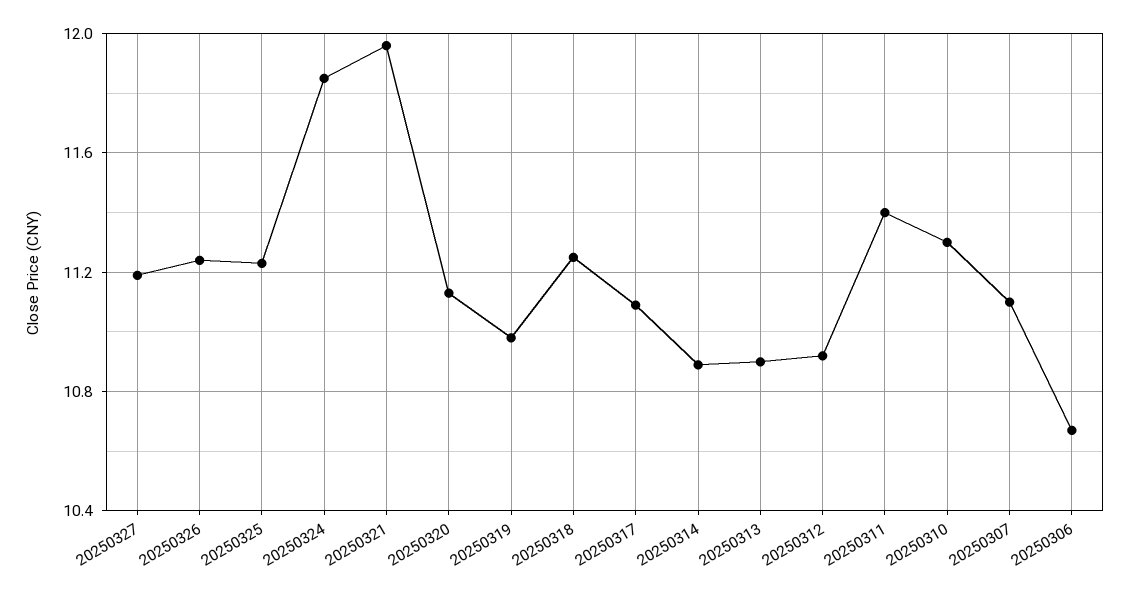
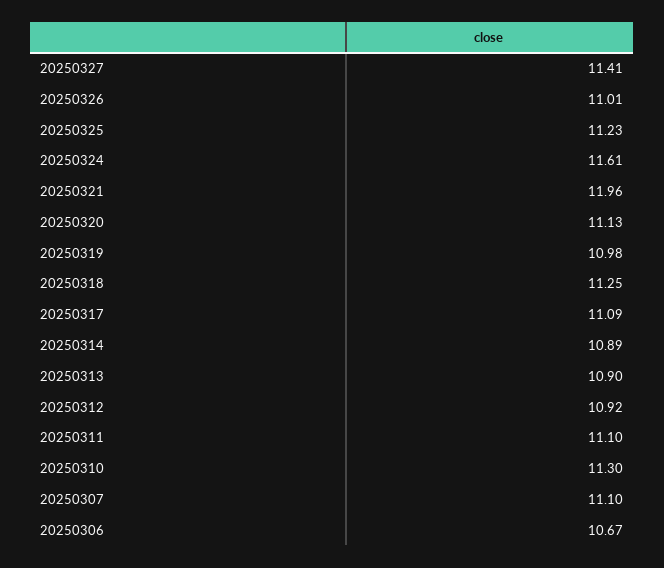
  {
-   "20250327": 11.2,
+   "20250327": 11.41,
-   "20250326": 11.25,
+   "20250326": 11.01,
    "20250325": 11.23,
-   "20250324": 11.85,
+   "20250324": 11.61,
    "20250321": 11.96,
    "20250320": 11.13,
    "20250319": 10.98,
    "20250318": 11.25,
    "20250317": 11.09,
    "20250314": 10.89,
    "20250313": 10.9,
    "20250312": 10.92,
-   "20250311": 11.4,
+   "20250311": 11.1,
    "20250310": 11.3,
    "20250307": 11.1,
    "20250306": 10.67
  }

